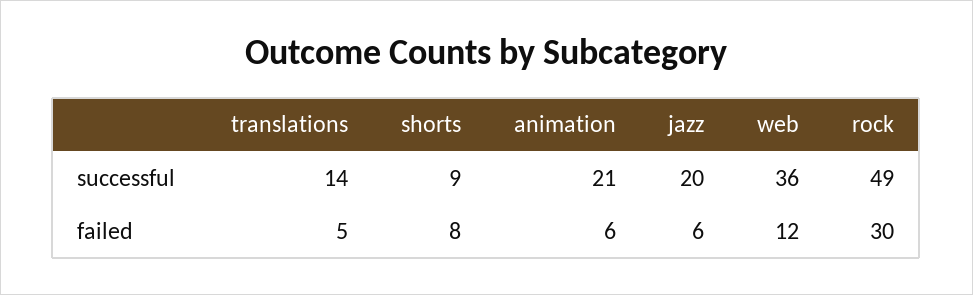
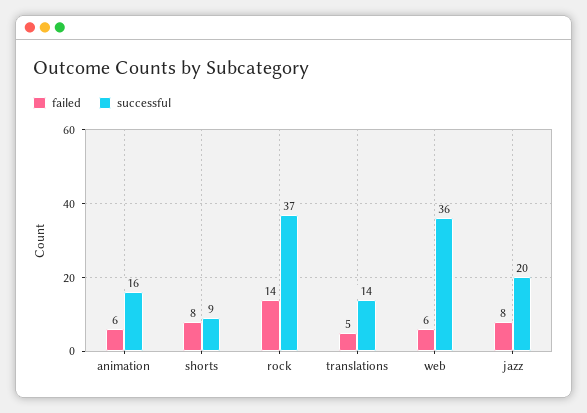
  {
    "successful": {
      "translations": 14,
      "shorts": 9,
-     "animation": 21,
+     "animation": 16,
      "jazz": 20,
      "web": 36,
-     "rock": 49
+     "rock": 37
    },
    "failed": {
      "translations": 5,
      "shorts": 8,
      "animation": 6,
-     "jazz": 6,
+     "jazz": 8,
-     "web": 12,
+     "web": 6,
-     "rock": 30
+     "rock": 14
    }
  }

